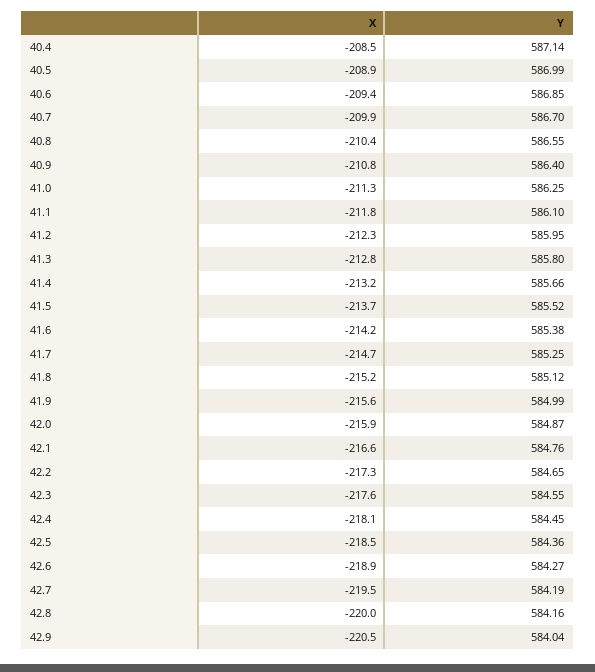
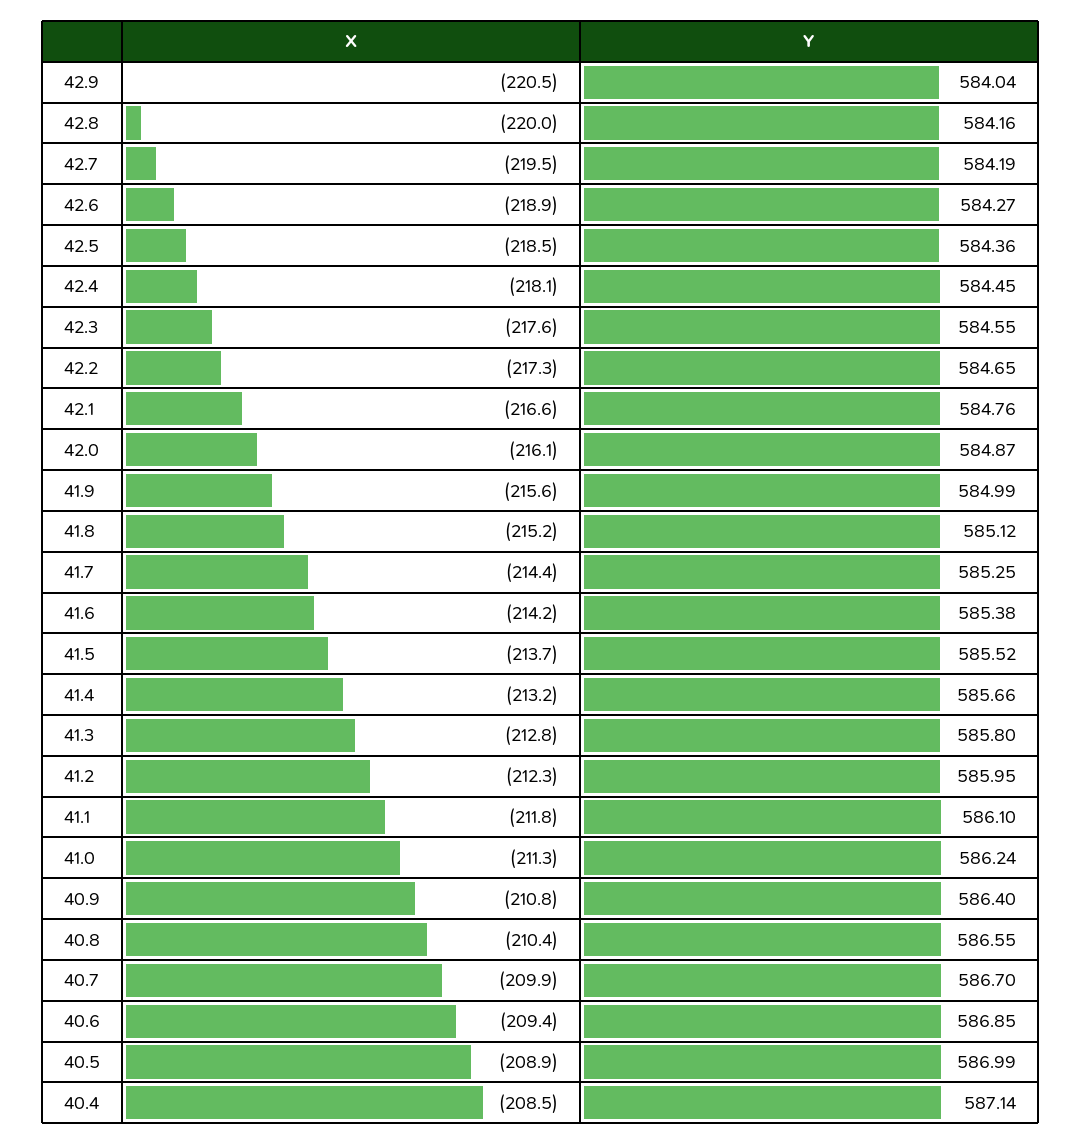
  {
    "X": {
      "40.4": -208.5,
      "40.5": -208.9,
      "40.6": -209.4,
      "40.7": -209.9,
      "40.8": -210.4,
      "40.9": -210.8,
      "41.0": -211.3,
      "41.1": -211.8,
      "41.2": -212.3,
      "41.3": -212.8,
      "41.4": -213.2,
      "41.5": -213.7,
      "41.6": -214.2,
-     "41.7": -214.7,
+     "41.7": -214.4,
      "41.8": -215.2,
      "41.9": -215.6,
-     "42.0": -215.9,
+     "42.0": -216.1,
      "42.1": -216.6,
      "42.2": -217.3,
      "42.3": -217.6,
      "42.4": -218.1,
      "42.5": -218.5,
      "42.6": -218.9,
      "42.7": -219.5,
      "42.8": -220,
      "42.9": -220.5
    },
    "Y": {
      "40.4": 587.14,
      "40.5": 586.99,
      "40.6": 586.85,
      "40.7": 586.7,
      "40.8": 586.55,
      "40.9": 586.4,
-     "41.0": 586.25,
+     "41.0": 586.24,
      "41.1": 586.1,
      "41.2": 585.95,
      "41.3": 585.8,
      "41.4": 585.66,
      "41.5": 585.52,
      "41.6": 585.38,
      "41.7": 585.25,
      "41.8": 585.12,
      "41.9": 584.99,
      "42.0": 584.87,
      "42.1": 584.76,
      "42.2": 584.65,
      "42.3": 584.55,
      "42.4": 584.45,
      "42.5": 584.36,
      "42.6": 584.27,
      "42.7": 584.19,
      "42.8": 584.16,
      "42.9": 584.04
    }
  }

